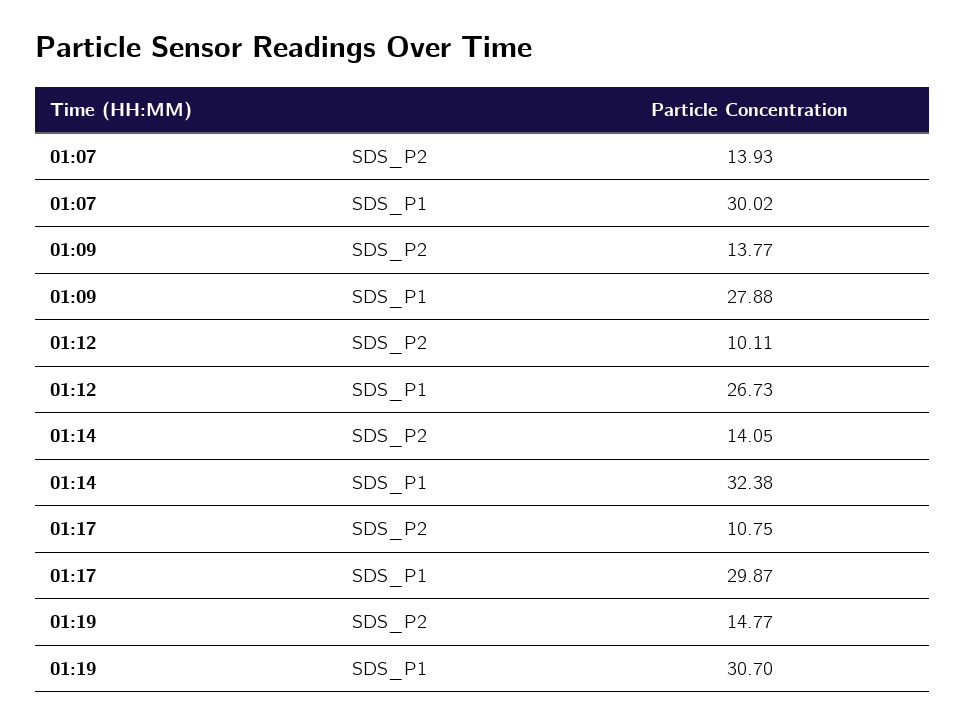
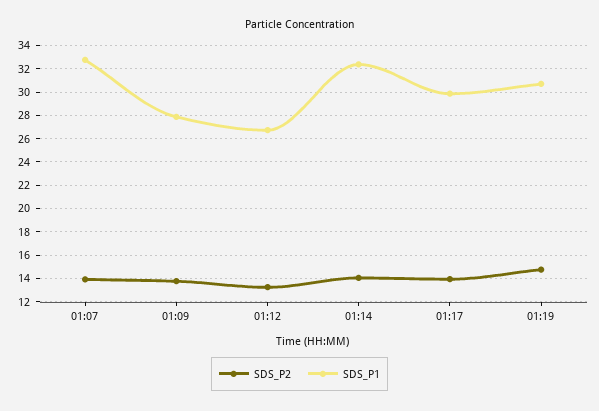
  {
    "SDS_P2": {
      "01:07": 13.93,
      "01:09": 13.77,
-     "01:12": 10.11,
+     "01:12": 13,
      "01:14": 14.05,
-     "01:17": 10.75,
+     "01:17": 14,
      "01:19": 14.77
    },
    "SDS_P1": {
-     "01:07": 30.02,
+     "01:07": 33,
      "01:09": 27.88,
      "01:12": 26.73,
      "01:14": 32.38,
      "01:17": 29.87,
      "01:19": 30.7
    }
  }

